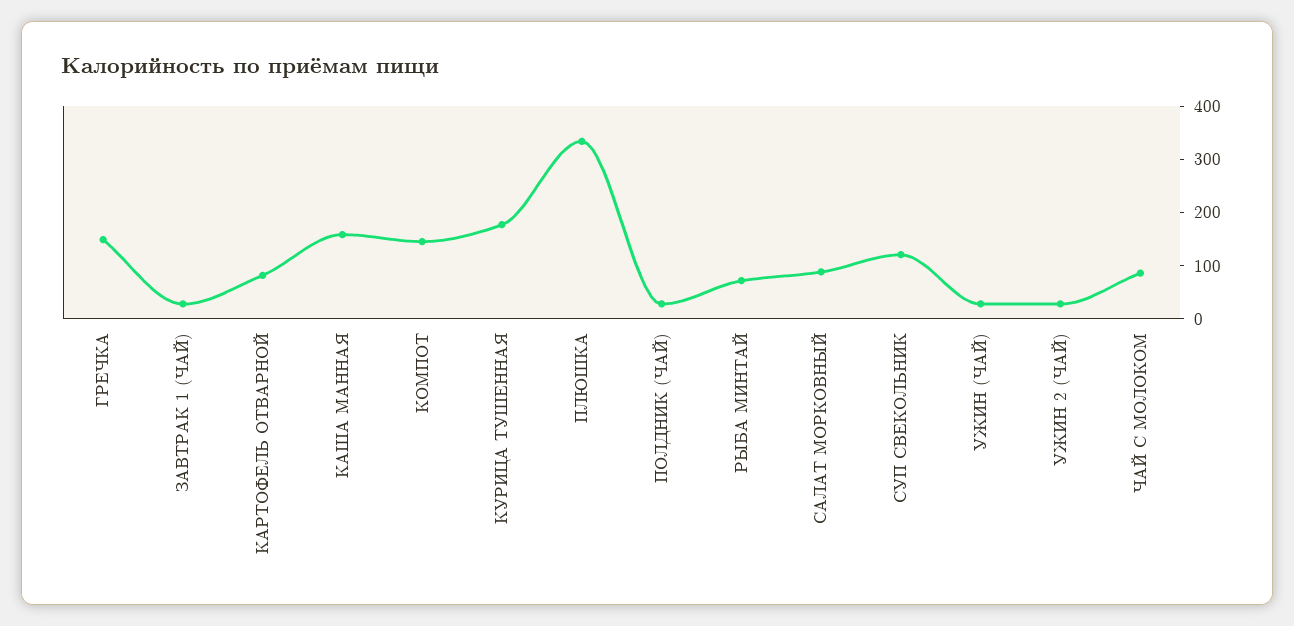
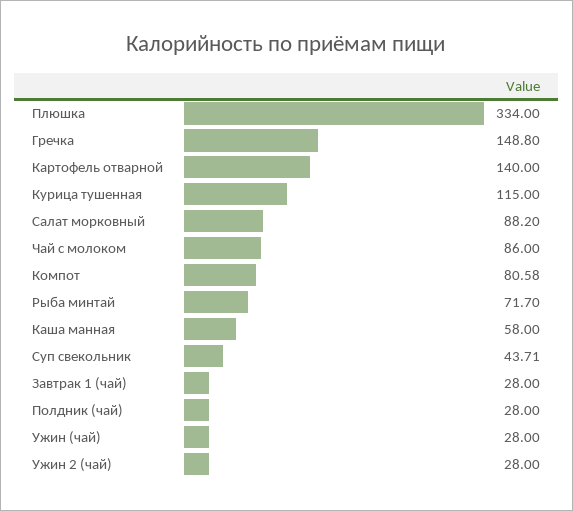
  {
    "ГРЕЧКА": 148.8,
    "ЗАВТРАК 1 (ЧАЙ)": 28,
-   "КАРТОФЕЛЬ ОТВАРНОЙ": 80,
+   "КАРТОФЕЛЬ ОТВАРНОЙ": 140,
-   "КАША МАННАЯ": 160,
+   "КАША МАННАЯ": 58,
-   "КОМПОТ": 140,
+   "КОМПОТ": 80.58,
-   "КУРИЦА ТУШЕННАЯ": 180,
+   "КУРИЦА ТУШЕННАЯ": 115,
    "ПЛЮШКА": 334,
    "ПОЛДНИК (ЧАЙ)": 28,
    "РЫБА МИНТАЙ": 71.7,
    "САЛАТ МОРКОВНЫЙ": 88.2,
-   "СУП СВЕКОЛЬНИК": 120,
+   "СУП СВЕКОЛЬНИК": 43.71,
    "УЖИН (ЧАЙ)": 28,
    "УЖИН 2 (ЧАЙ)": 28,
    "ЧАЙ С МОЛОКОМ": 86
  }

